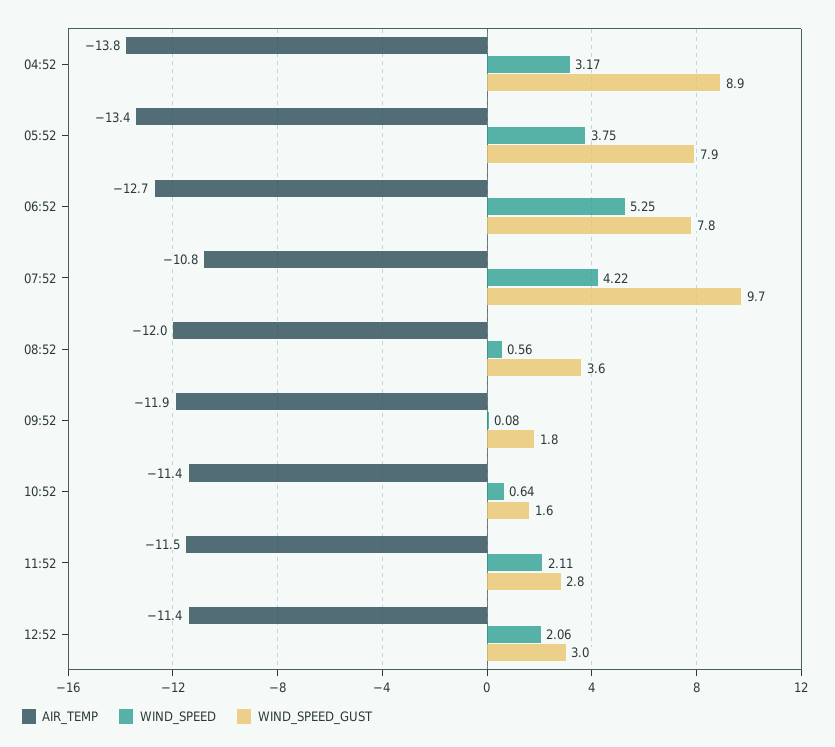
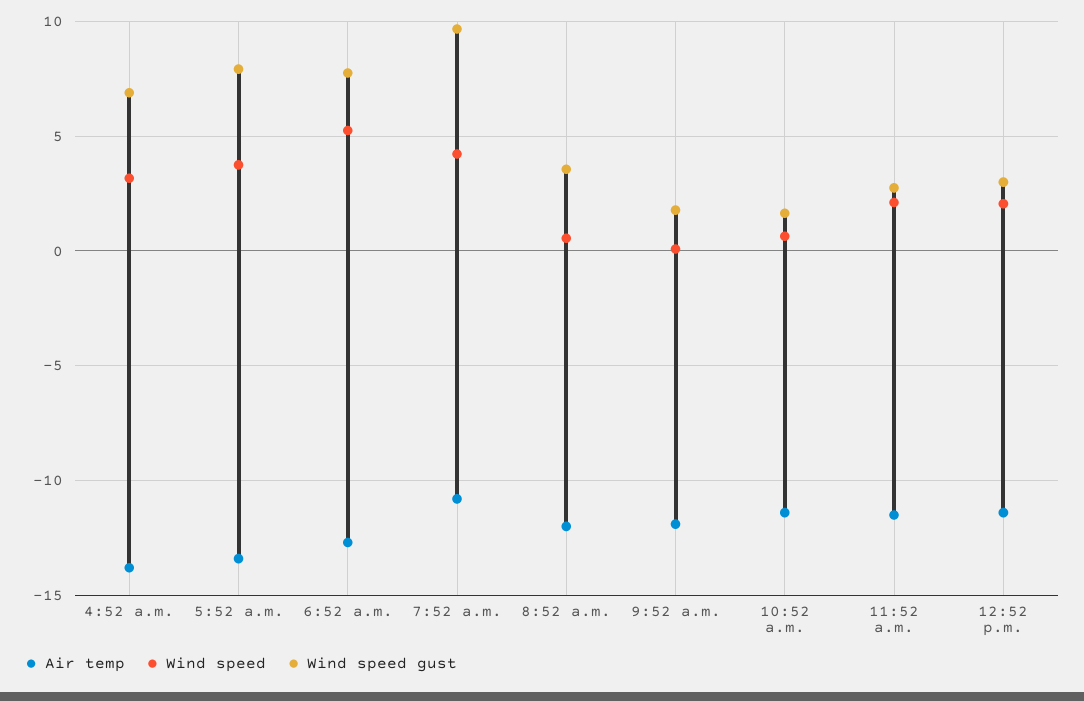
  {
    "AIR_TEMP": {
      "04:52": -13.8,
      "05:52": -13.4,
      "06:52": -12.7,
      "07:52": -10.8,
      "08:52": -12,
      "09:52": -11.9,
      "10:52": -11.4,
      "11:52": -11.5,
      "12:52": -11.4
    },
    "WIND_SPEED": {
      "04:52": 3.17,
      "05:52": 3.75,
      "06:52": 5.25,
      "07:52": 4.22,
      "08:52": 0.56,
      "09:52": 0.08,
      "10:52": 0.64,
      "11:52": 2.11,
      "12:52": 2.06
    },
    "WIND_SPEED_GUST": {
-     "04:52": 8.9,
+     "04:52": 7,
      "05:52": 7.9,
      "06:52": 7.8,
      "07:52": 9.7,
      "08:52": 3.6,
      "09:52": 1.8,
      "10:52": 1.6,
      "11:52": 2.8,
      "12:52": 3
    }
  }

